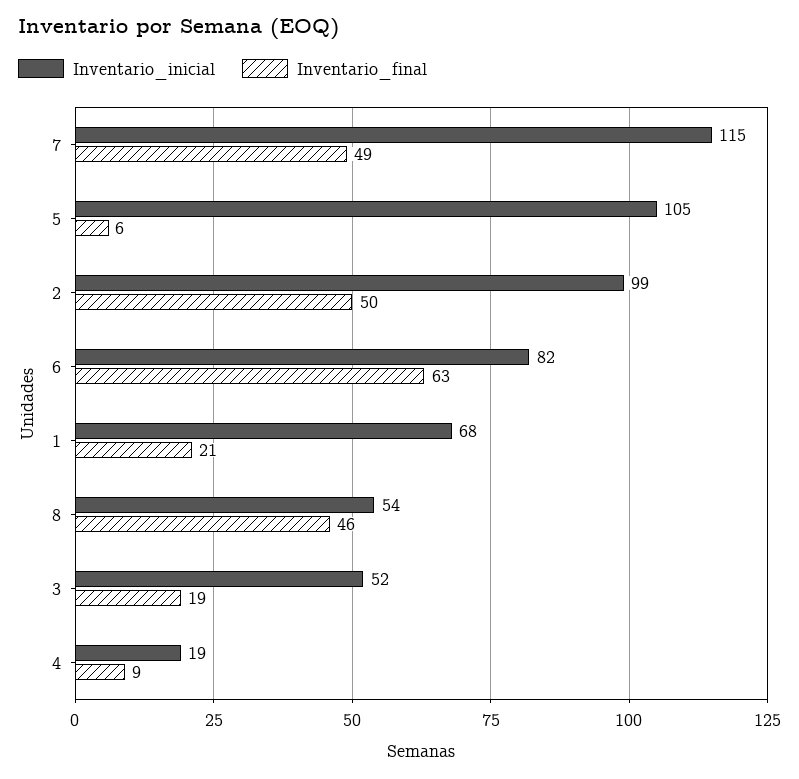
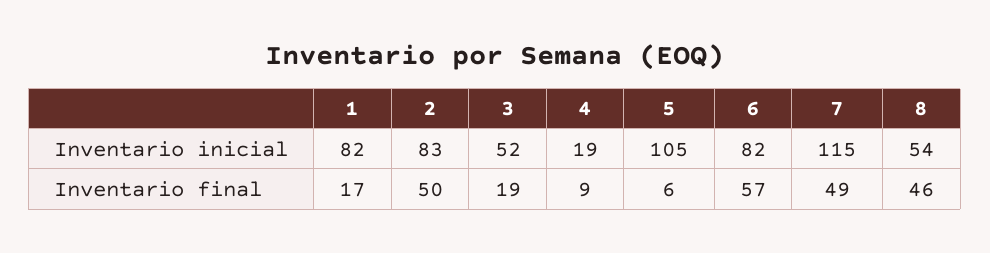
  {
    "Inventario_inicial": {
      "7": 115,
      "5": 105,
-     "2": 99,
+     "2": 83,
      "6": 82,
-     "1": 68,
+     "1": 82,
      "8": 54,
      "3": 52,
      "4": 19
    },
    "Inventario_final": {
      "7": 49,
      "5": 6,
      "2": 50,
-     "6": 63,
+     "6": 57,
-     "1": 21,
+     "1": 17,
      "8": 46,
      "3": 19,
      "4": 9
    }
  }

